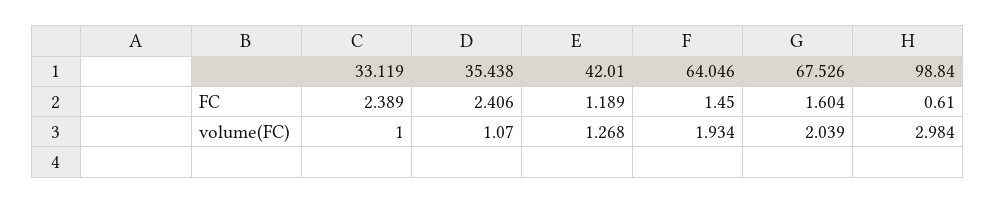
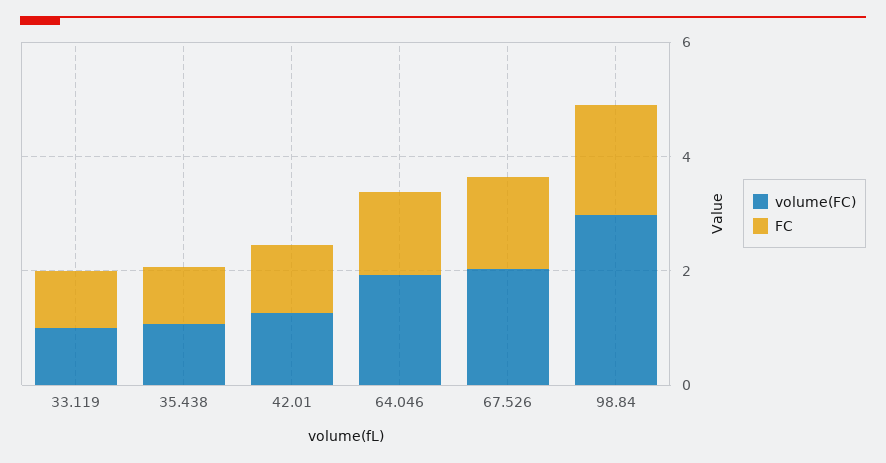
  {
    "FC": {
-     "33.119": 2.389,
+     "33.119": 1,
-     "35.438": 2.406,
+     "35.438": 1,
      "42.01": 1.189,
      "64.046": 1.45,
      "67.526": 1.604,
-     "98.84": 0.61
+     "98.84": 2
    },
    "volume(FC)": {
      "33.119": 1,
      "35.438": 1.07,
      "42.01": 1.268,
      "64.046": 1.934,
      "67.526": 2.039,
      "98.84": 2.984
    }
  }

